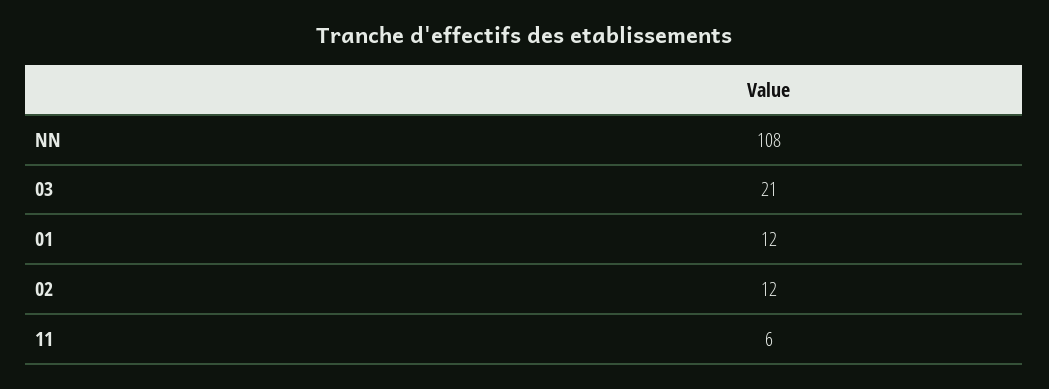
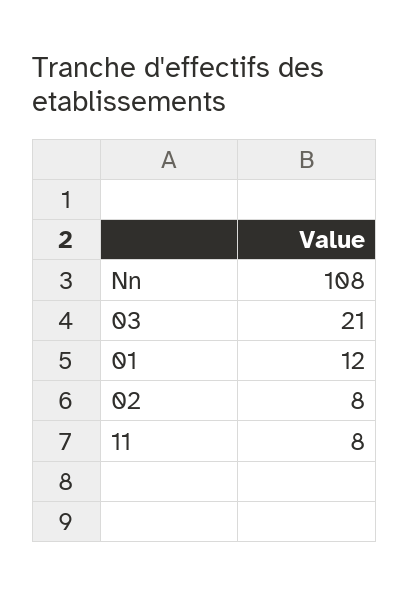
  {
    "NN": 108,
    "03": 21,
    "01": 12,
-   "02": 12,
+   "02": 8,
-   "11": 6
+   "11": 8
  }

